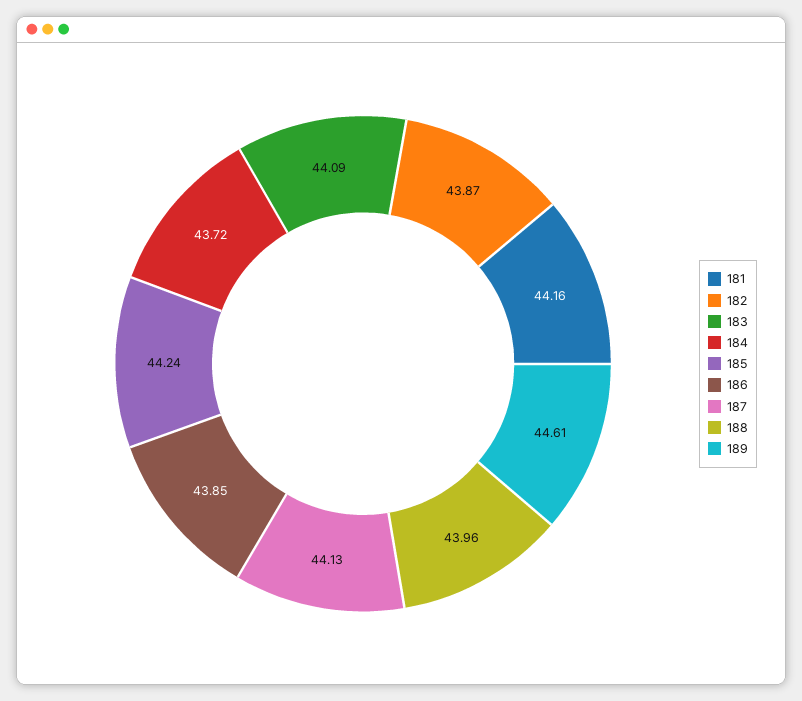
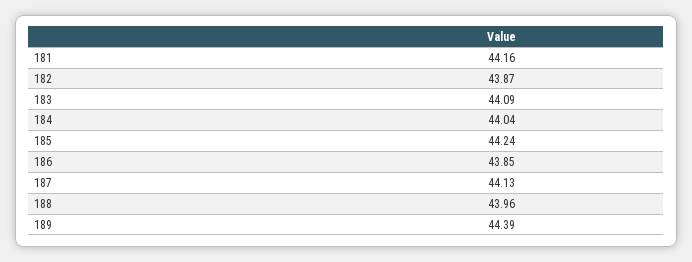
  {
    "181": 44.16,
    "182": 43.87,
    "183": 44.09,
-   "184": 43.72,
+   "184": 44.04,
    "185": 44.24,
    "186": 43.85,
    "187": 44.13,
    "188": 43.96,
-   "189": 44.61
+   "189": 44.39
  }

